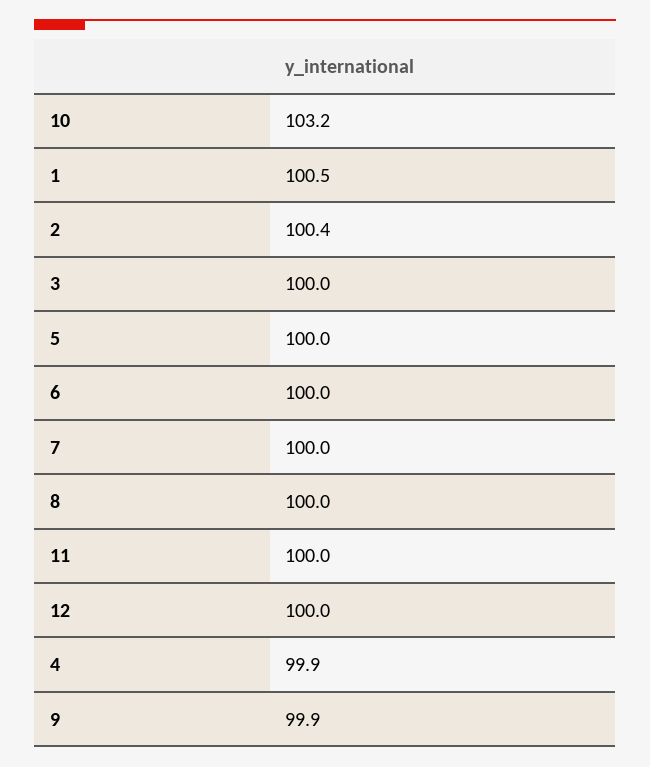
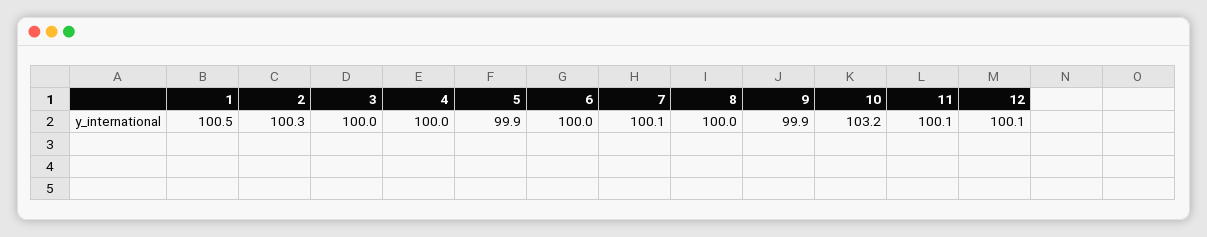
  {
    "10": 103.2,
    "1": 100.5,
-   "2": 100.4,
+   "2": 100.3,
    "3": 100,
-   "5": 100,
+   "5": 99.9,
    "6": 100,
-   "7": 100,
+   "7": 100.1,
    "8": 100,
-   "11": 100,
+   "11": 100.1,
-   "12": 100,
+   "12": 100.1,
-   "4": 99.9,
+   "4": 100,
    "9": 99.9
  }

